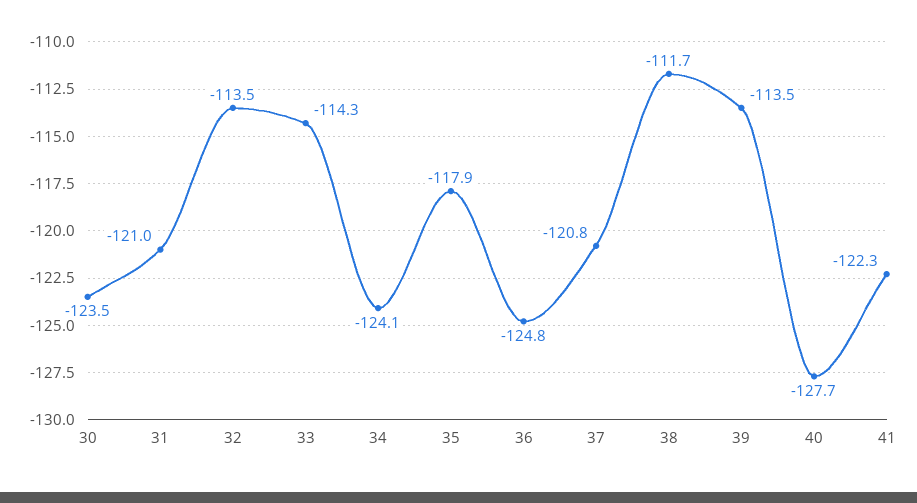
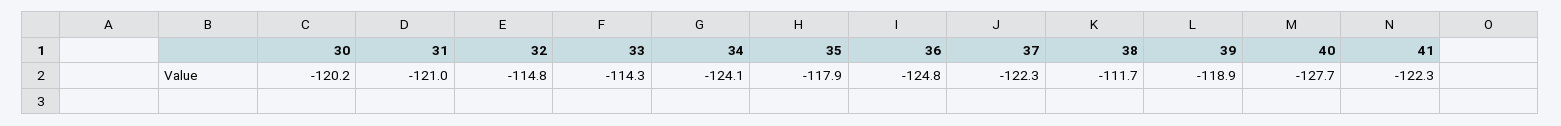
  {
-   "30": -123.5,
+   "30": -120.2,
    "31": -121,
-   "32": -113.5,
+   "32": -114.8,
    "33": -114.3,
    "34": -124.1,
    "35": -117.9,
    "36": -124.8,
-   "37": -120.8,
+   "37": -122.3,
    "38": -111.7,
-   "39": -113.5,
+   "39": -118.9,
    "40": -127.7,
    "41": -122.3
  }

